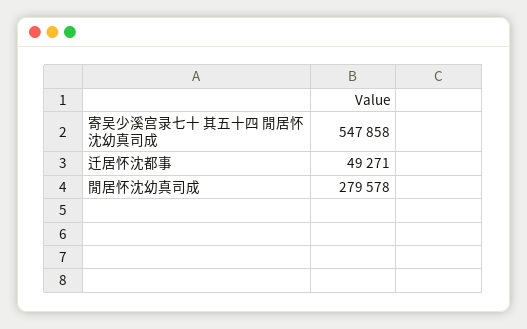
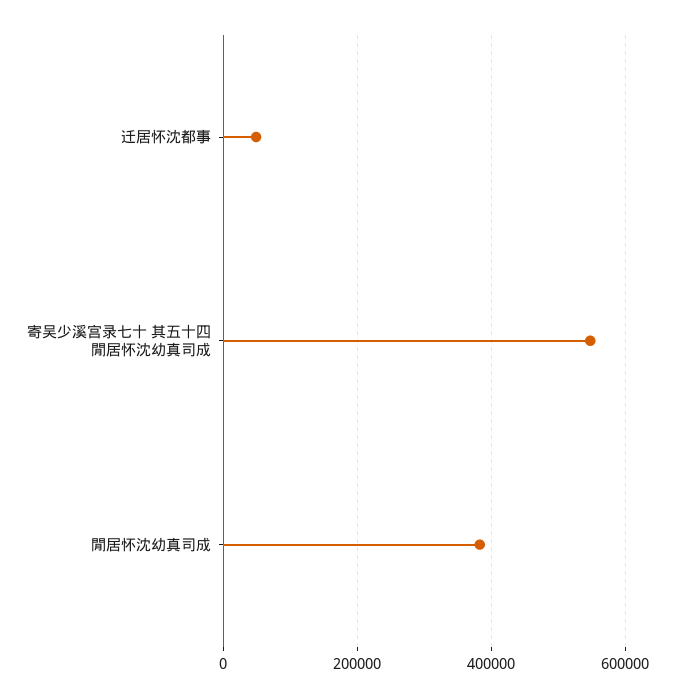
  {
    "寄吴少溪宫录七十 其五十四 閒居怀沈幼真司成": 547858,
    "迁居怀沈都事": 49271,
-   "閒居怀沈幼真司成": 279578
+   "閒居怀沈幼真司成": 380000
  }

